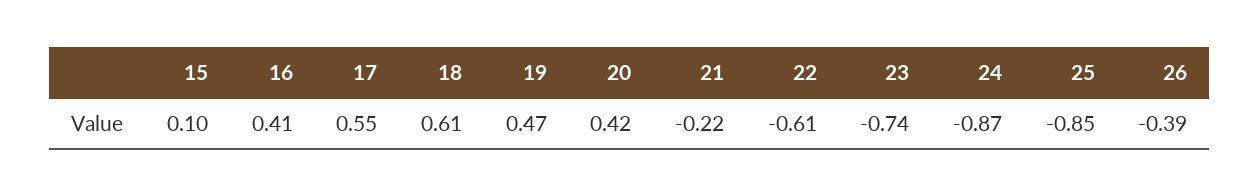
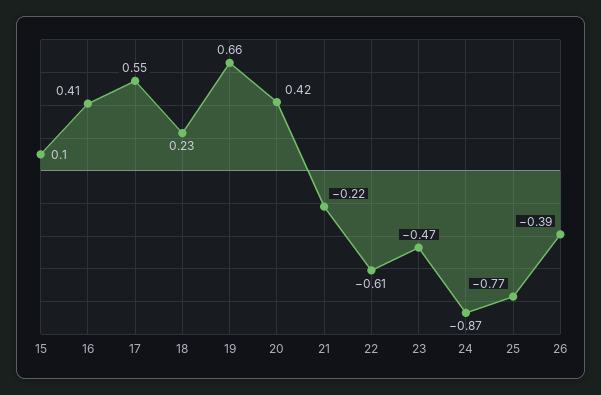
  {
    "15": 0.1,
    "16": 0.41,
    "17": 0.55,
-   "18": 0.61,
+   "18": 0.23,
-   "19": 0.47,
+   "19": 0.66,
    "20": 0.42,
    "21": -0.22,
    "22": -0.61,
-   "23": -0.74,
+   "23": -0.47,
    "24": -0.87,
-   "25": -0.85,
+   "25": -0.77,
    "26": -0.39
  }

